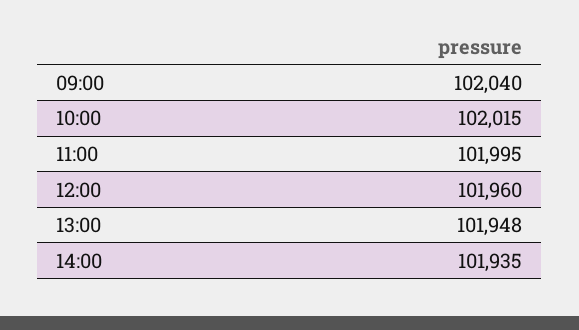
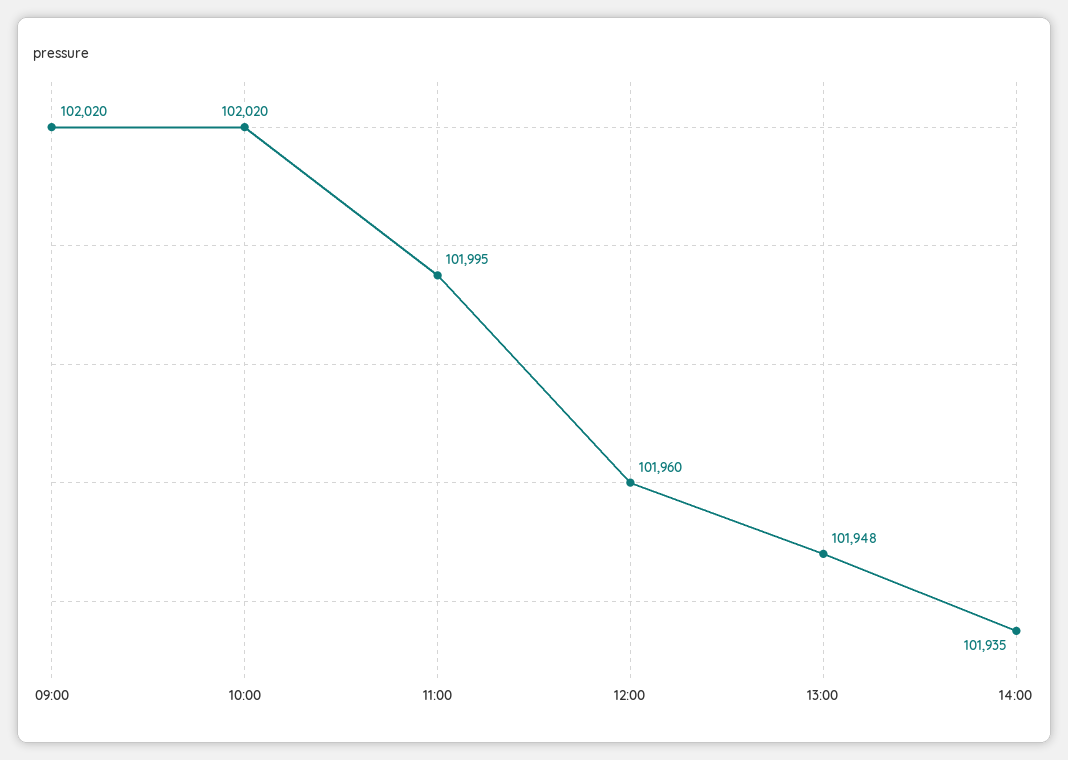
  {
-   "09:00": 102040,
+   "09:00": 102020,
-   "10:00": 102015,
+   "10:00": 102020,
    "11:00": 101995,
    "12:00": 101960,
    "13:00": 101948,
    "14:00": 101935
  }

